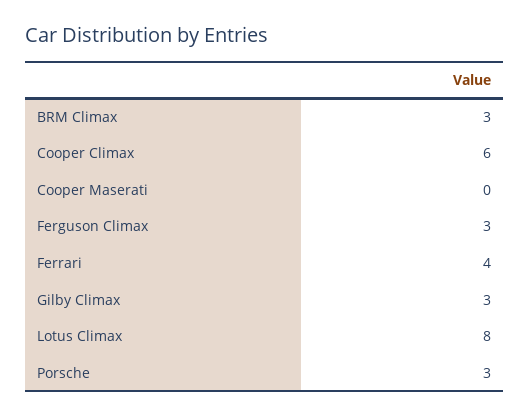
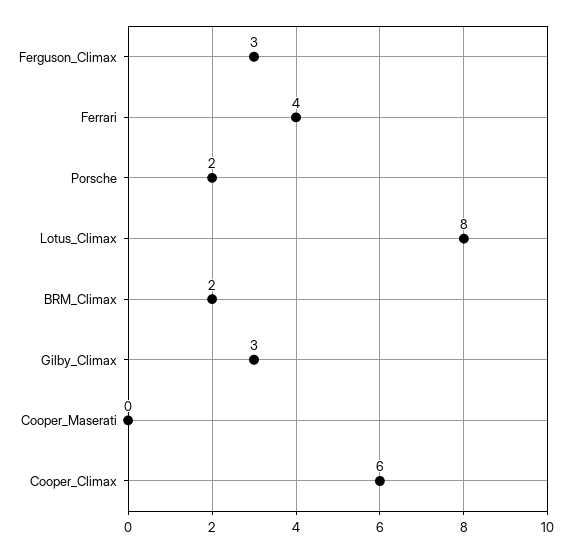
  {
-   "BRM Climax": 3,
+   "BRM Climax": 2,
    "Cooper Climax": 6,
    "Cooper Maserati": 0,
    "Ferguson Climax": 3,
    "Ferrari": 4,
    "Gilby Climax": 3,
    "Lotus Climax": 8,
-   "Porsche": 3
+   "Porsche": 2
  }

